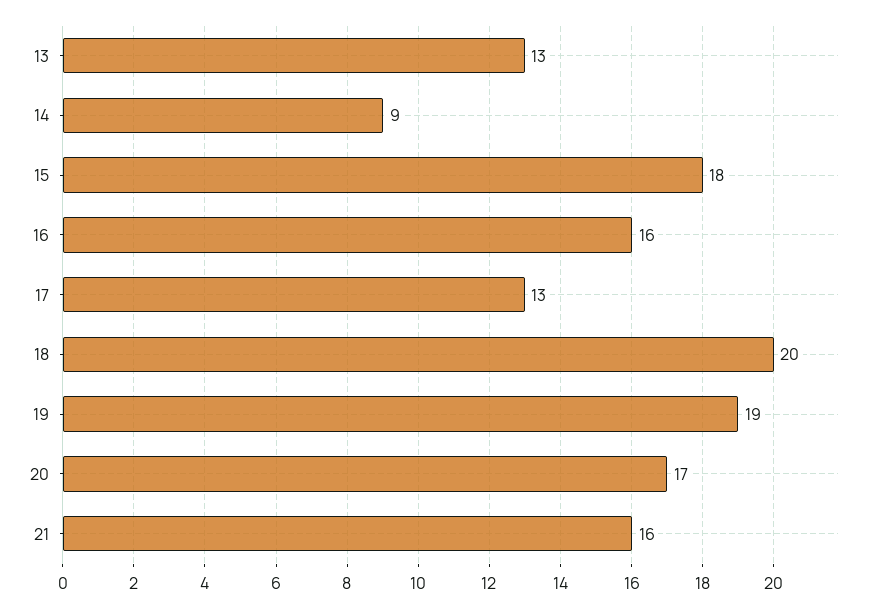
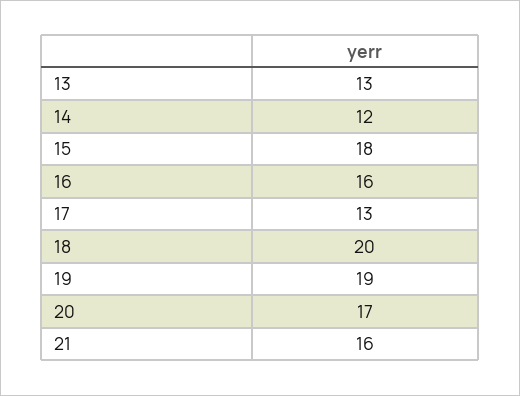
  {
    "13": 13,
-   "14": 9,
+   "14": 12,
    "15": 18,
    "16": 16,
    "17": 13,
    "18": 20,
    "19": 19,
    "20": 17,
    "21": 16
  }

